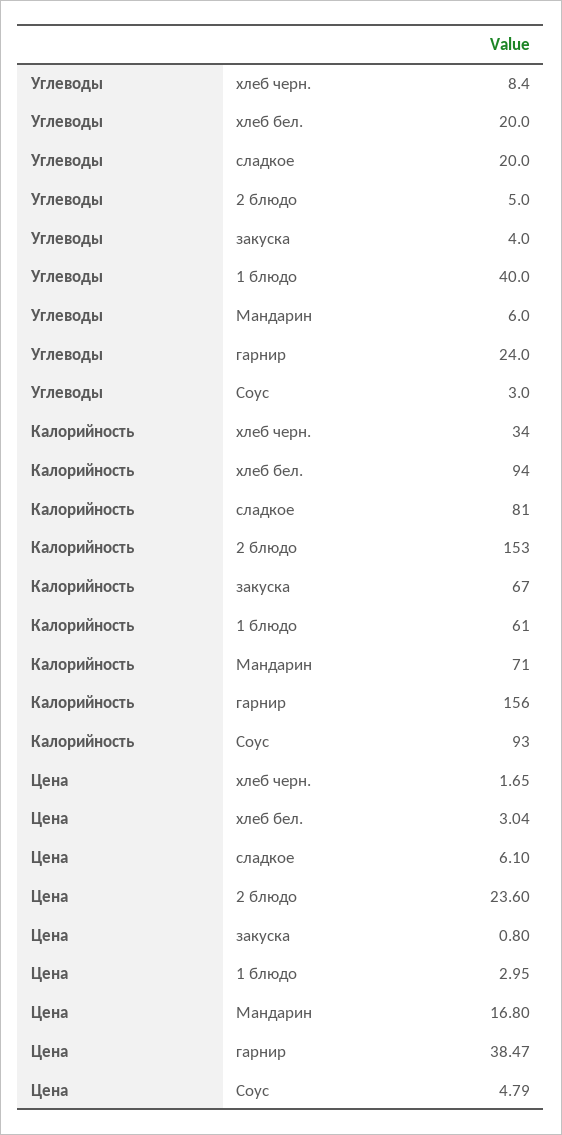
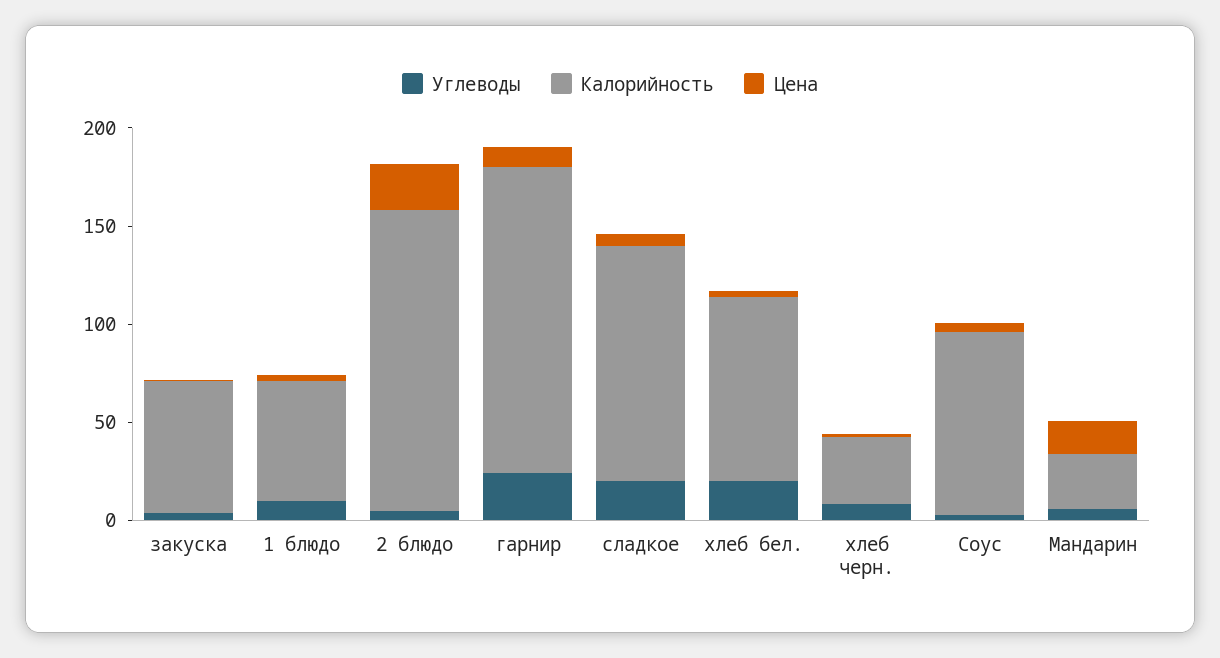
  {
    "Углеводы": {
      "хлеб черн.": 8.4,
      "хлеб бел.": 20,
      "сладкое": 20,
      "2 блюдо": 5,
      "закуска": 4,
-     "1 блюдо": 40,
+     "1 блюдо": 10,
      "Мандарин": 6,
      "гарнир": 24,
      "Соус": 3
    },
    "Калорийность": {
      "хлеб черн.": 34,
      "хлеб бел.": 94,
-     "сладкое": 81,
+     "сладкое": 120,
      "2 блюдо": 153,
      "закуска": 67,
      "1 блюдо": 61,
-     "Мандарин": 71,
+     "Мандарин": 30,
      "гарнир": 156,
      "Соус": 93
    },
    "Цена": {
      "хлеб черн.": 1.65,
      "хлеб бел.": 3.04,
      "сладкое": 6.1,
      "2 блюдо": 23.6,
      "закуска": 0.8,
      "1 блюдо": 2.95,
      "Мандарин": 16.8,
-     "гарнир": 38.47,
+     "гарнир": 10,
      "Соус": 4.79
    }
  }

